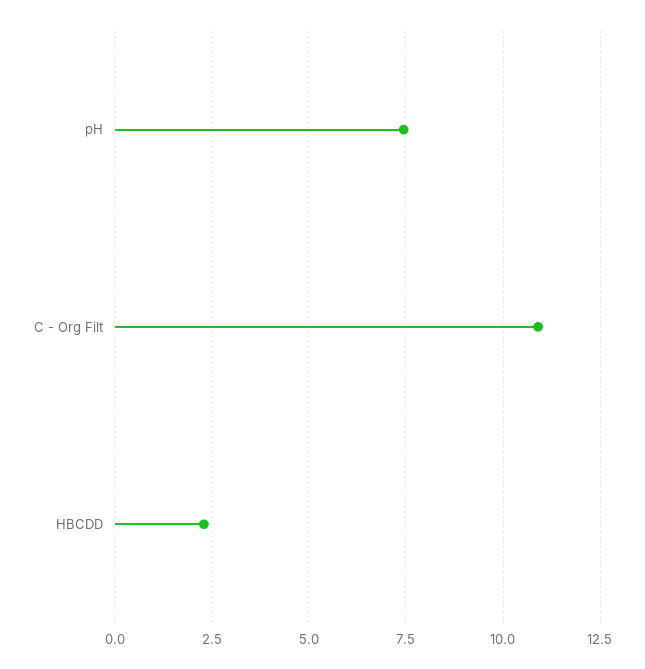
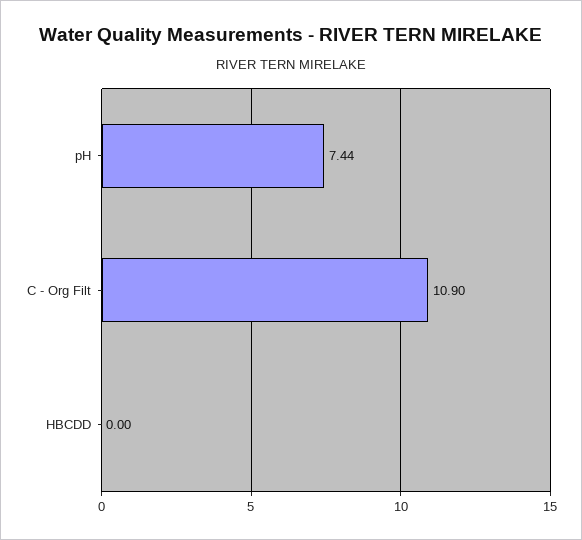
  {
    "pH": 7.44,
    "C - Org Filt": 10.9,
-   "HBCDD": 2.25
+   "HBCDD": 0
  }

